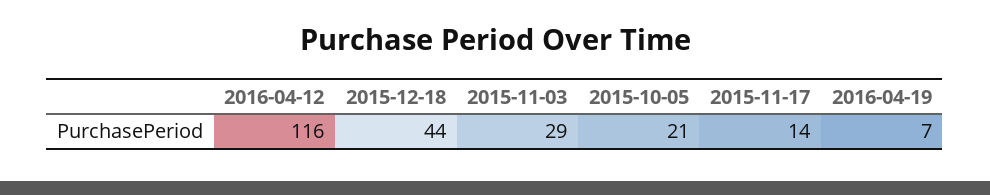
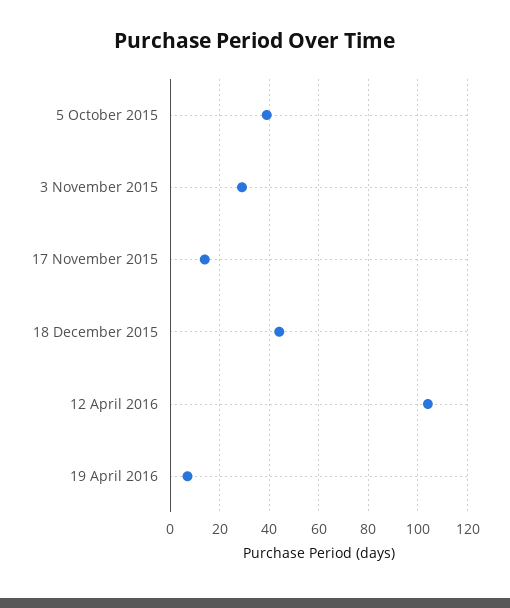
  {
-   "2016-04-12": 116,
+   "2016-04-12": 105,
    "2015-12-18": 44,
    "2015-11-03": 29,
-   "2015-10-05": 21,
+   "2015-10-05": 40,
    "2015-11-17": 14,
    "2016-04-19": 7
  }

